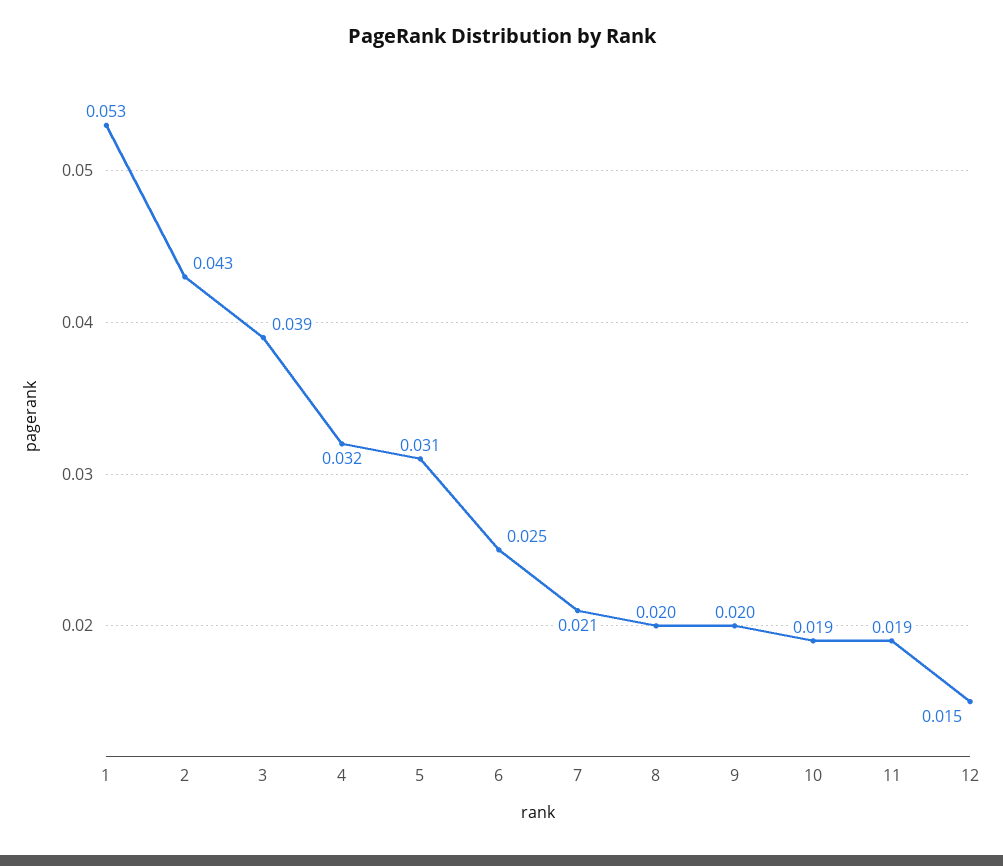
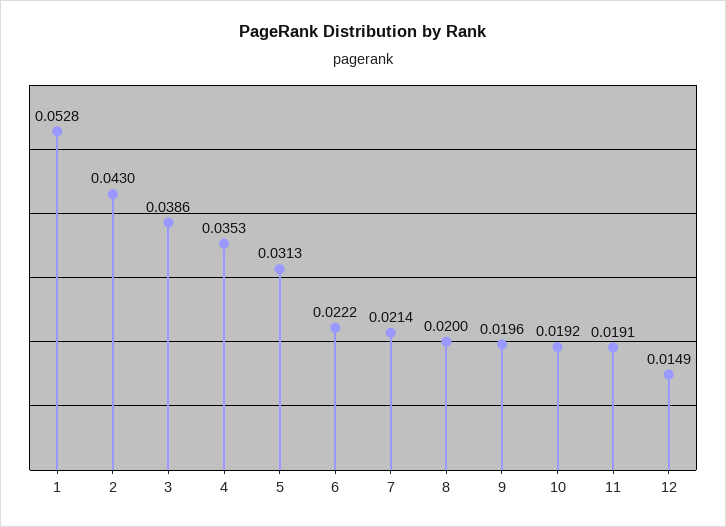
  {
    "1": 0.0528,
    "2": 0.043,
    "3": 0.0386,
-   "4": 0.032,
+   "4": 0.0353,
    "5": 0.0313,
-   "6": 0.025,
+   "6": 0.0222,
    "7": 0.0214,
    "8": 0.02,
    "9": 0.0196,
    "10": 0.0192,
    "11": 0.0191,
    "12": 0.0149
  }

